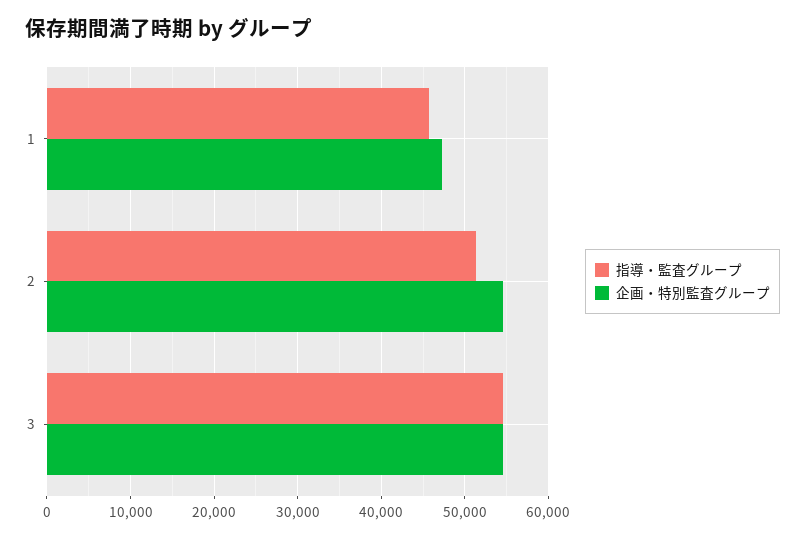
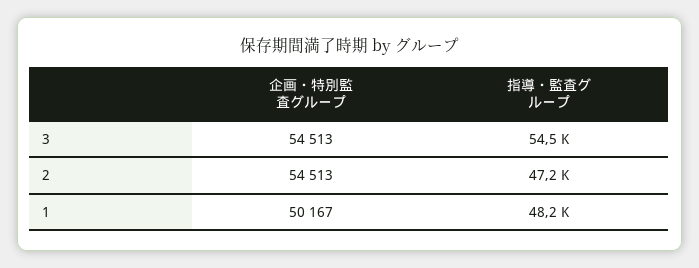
  {
    "指導・監査グループ": {
-     "1": 46000,
+     "1": 48200,
-     "2": 51000,
+     "2": 47200,
      "3": 54500
    },
    "企画・特別監査グループ": {
-     "1": 47000,
+     "1": 50167,
      "2": 54513,
      "3": 54513
    }
  }

